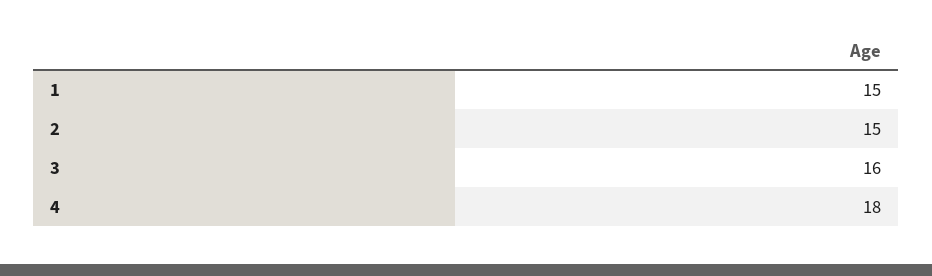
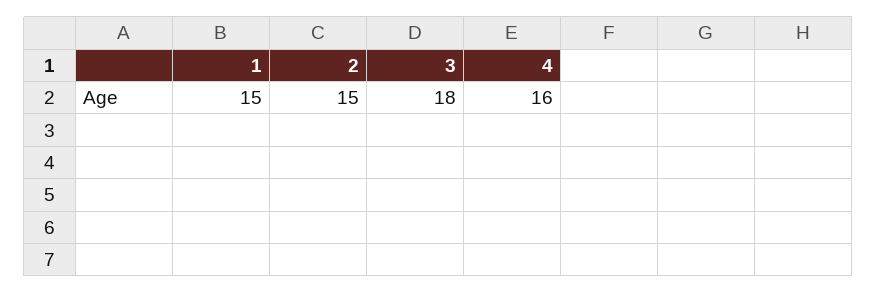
  {
    "1": 15,
    "2": 15,
-   "3": 16,
+   "3": 18,
-   "4": 18
+   "4": 16
  }

